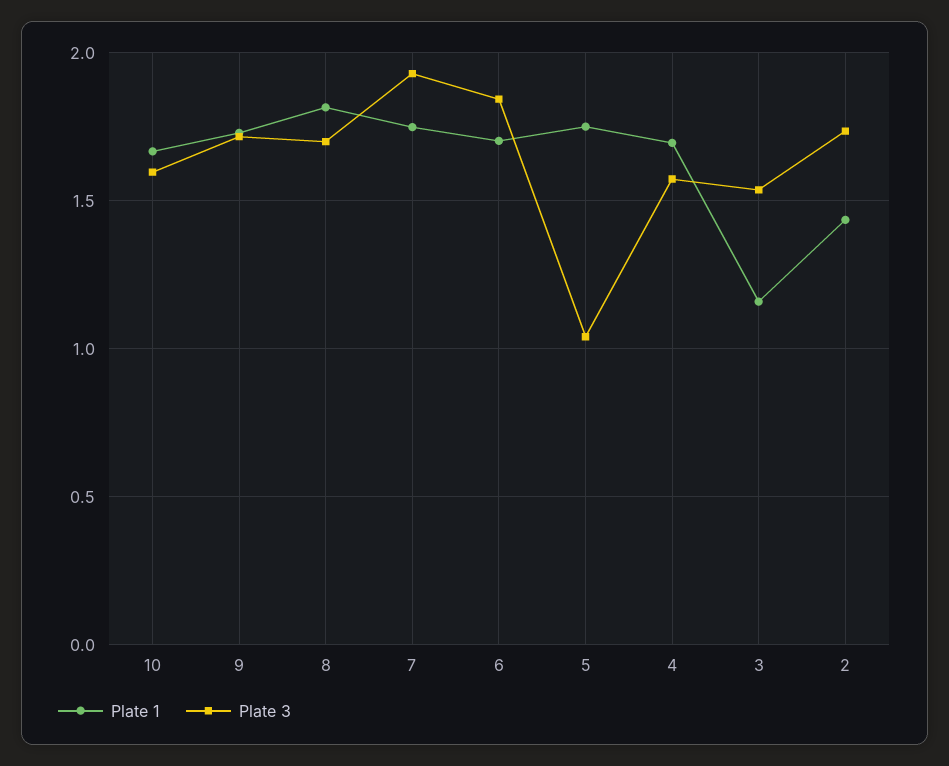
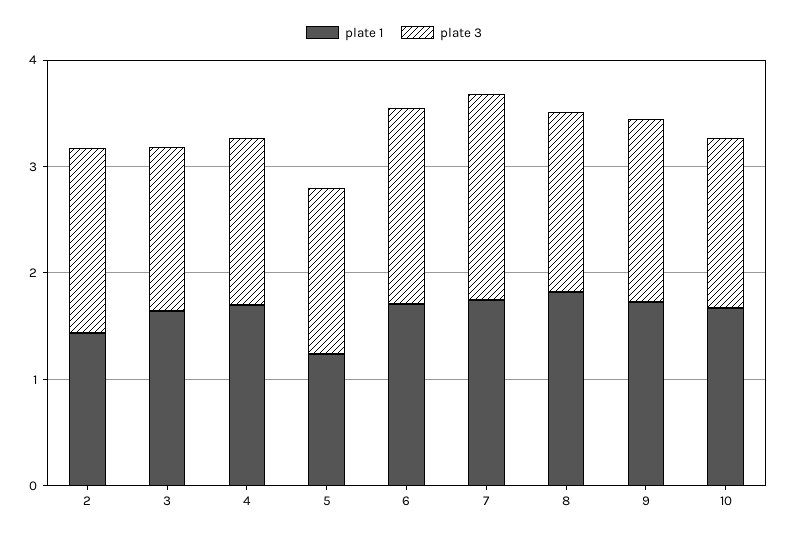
  {
    "Plate 1": {
      "10": 1.65,
      "9": 1.75,
      "8": 1.8,
      "7": 1.75,
      "6": 1.7,
-     "5": 1.75,
+     "5": 1.2,
      "4": 1.7,
-     "3": 1.15,
+     "3": 1.6,
      "2": 1.45
    },
    "Plate 3": {
      "10": 1.6,
      "9": 1.7,
      "8": 1.7,
      "7": 1.95,
      "6": 1.85,
-     "5": 1.05,
+     "5": 1.6,
      "4": 1.55,
      "3": 1.55,
      "2": 1.75
    }
  }

